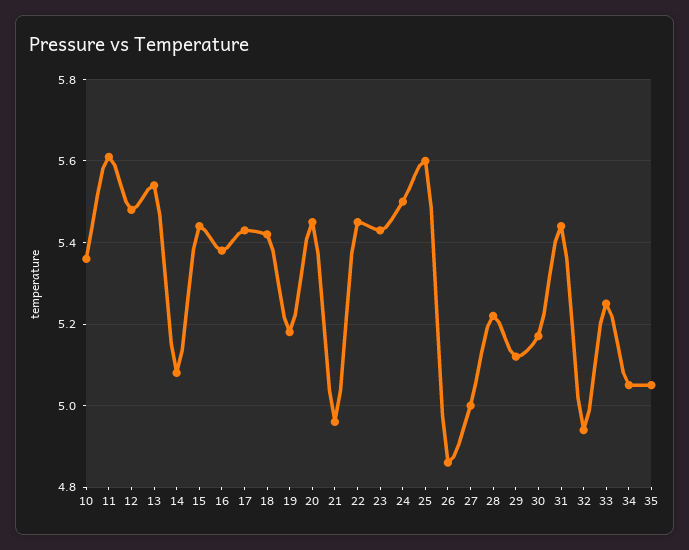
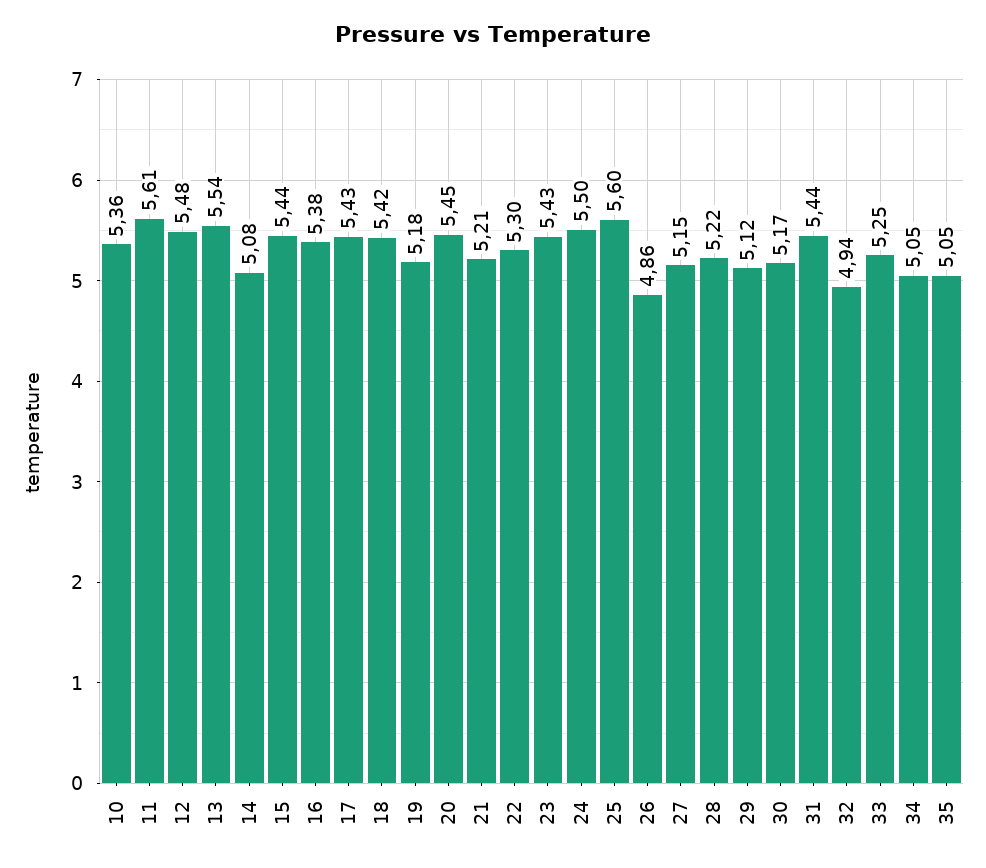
  {
    "10": 5.36,
    "11": 5.61,
    "12": 5.48,
    "13": 5.54,
    "14": 5.08,
    "15": 5.44,
    "16": 5.38,
    "17": 5.43,
    "18": 5.42,
    "19": 5.18,
    "20": 5.45,
-   "21": 4.95,
+   "21": 5.21,
-   "22": 5.45,
+   "22": 5.3,
    "23": 5.43,
    "24": 5.5,
    "25": 5.6,
    "26": 4.86,
-   "27": 5,
+   "27": 5.15,
    "28": 5.22,
    "29": 5.12,
    "30": 5.17,
    "31": 5.44,
    "32": 4.94,
    "33": 5.25,
    "34": 5.05,
    "35": 5.05
  }

